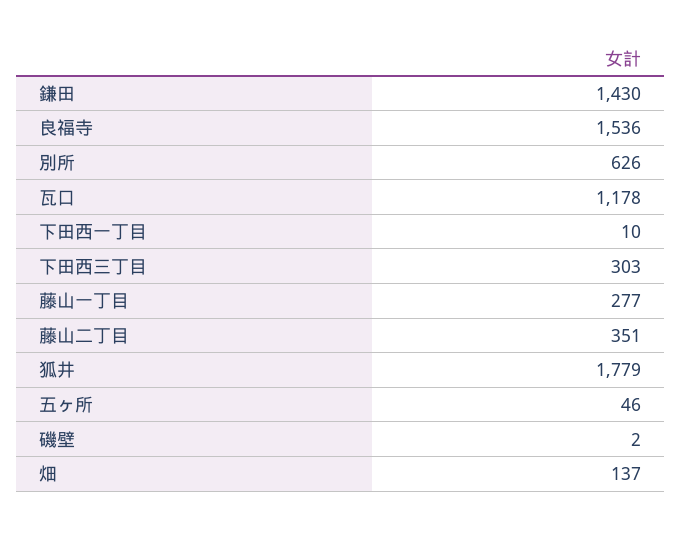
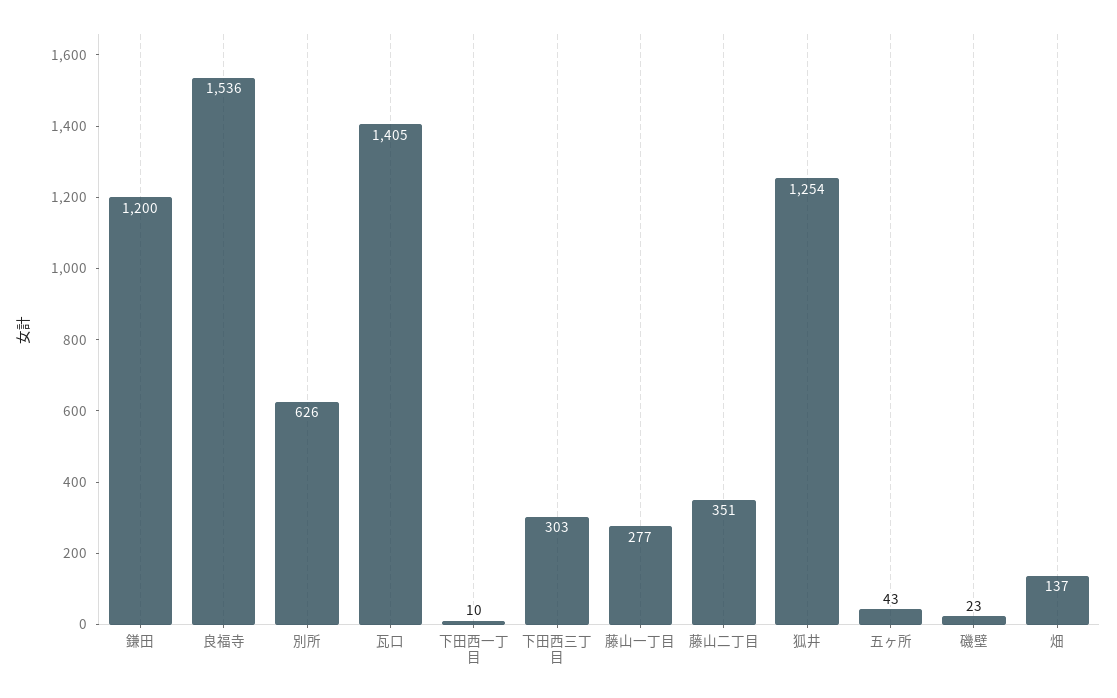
  {
-   "鎌田": 1430,
+   "鎌田": 1200,
    "良福寺": 1536,
    "別所": 626,
-   "瓦口": 1178,
+   "瓦口": 1405,
    "下田西一丁目": 10,
    "下田西三丁目": 303,
    "藤山一丁目": 277,
    "藤山二丁目": 351,
-   "狐井": 1779,
+   "狐井": 1254,
-   "五ヶ所": 46,
+   "五ヶ所": 43,
-   "磯壁": 2,
+   "磯壁": 23,
    "畑": 137
  }

